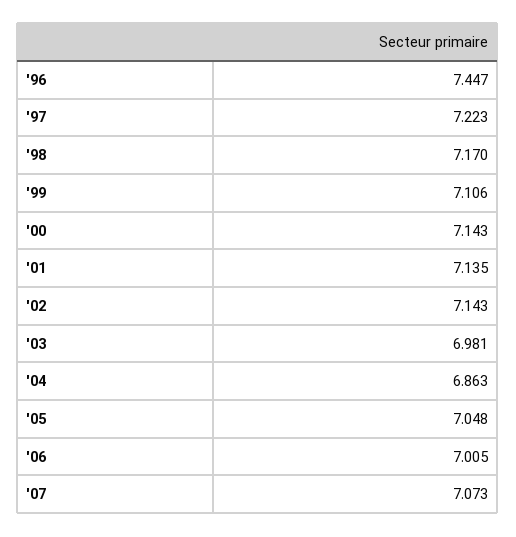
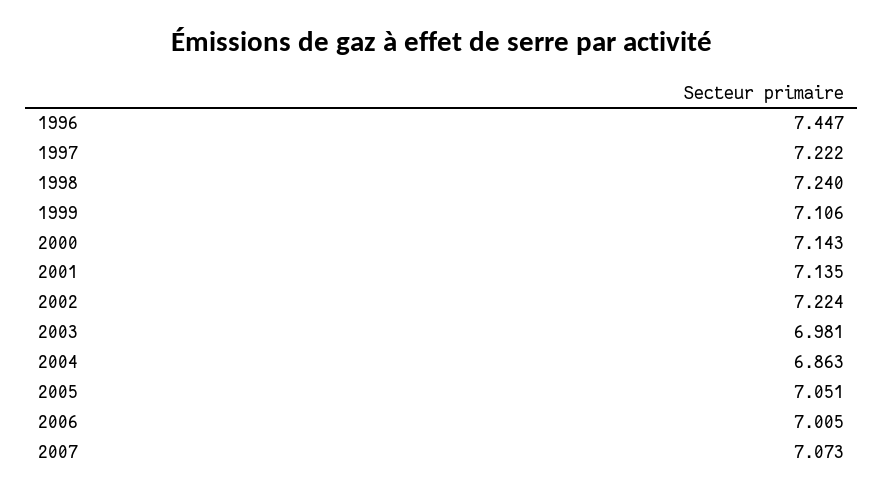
  {
    "'96": 7.447,
-   "'97": 7.223,
+   "'97": 7.222,
-   "'98": 7.17,
+   "'98": 7.24,
    "'99": 7.106,
    "'00": 7.143,
    "'01": 7.135,
-   "'02": 7.143,
+   "'02": 7.224,
    "'03": 6.981,
    "'04": 6.863,
-   "'05": 7.048,
+   "'05": 7.051,
    "'06": 7.005,
    "'07": 7.073
  }

